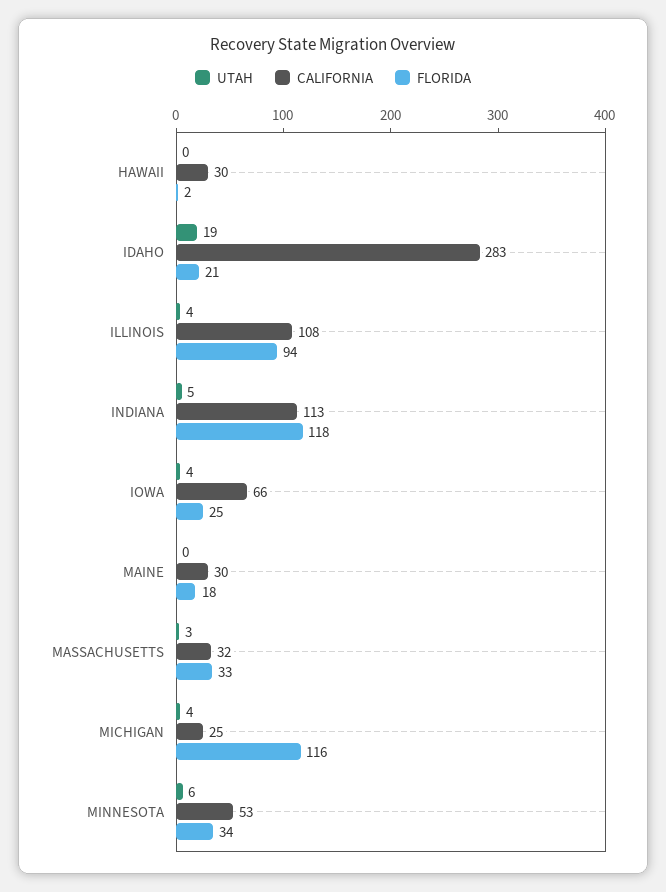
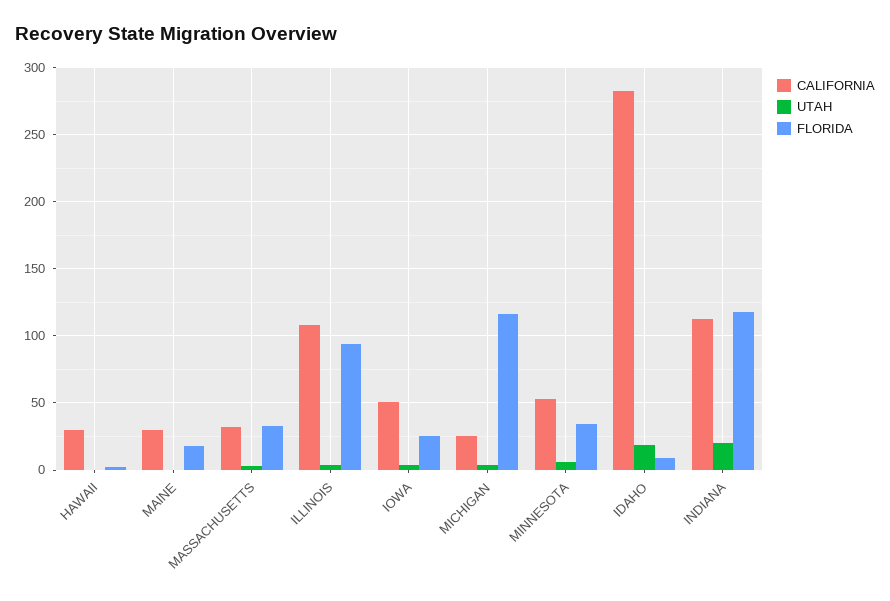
  {
    "UTAH": {
      "HAWAII": 0,
      "IDAHO": 19,
      "ILLINOIS": 4,
-     "INDIANA": 5,
+     "INDIANA": 20,
      "IOWA": 4,
      "MAINE": 0,
      "MASSACHUSETTS": 3,
      "MICHIGAN": 4,
      "MINNESOTA": 6
    },
    "CALIFORNIA": {
      "HAWAII": 30,
      "IDAHO": 283,
      "ILLINOIS": 108,
      "INDIANA": 113,
-     "IOWA": 66,
+     "IOWA": 50,
      "MAINE": 30,
      "MASSACHUSETTS": 32,
      "MICHIGAN": 25,
      "MINNESOTA": 53
    },
    "FLORIDA": {
      "HAWAII": 2,
-     "IDAHO": 21,
+     "IDAHO": 10,
      "ILLINOIS": 94,
      "INDIANA": 118,
      "IOWA": 25,
      "MAINE": 18,
      "MASSACHUSETTS": 33,
      "MICHIGAN": 116,
      "MINNESOTA": 34
    }
  }

